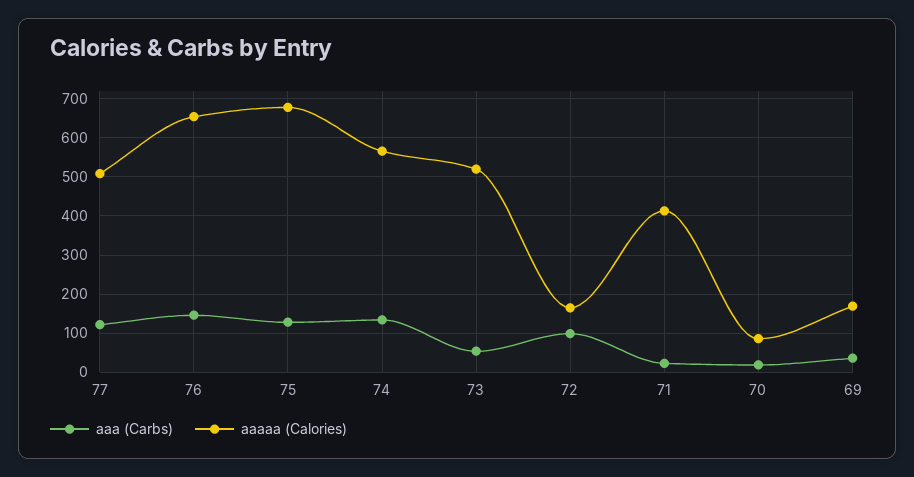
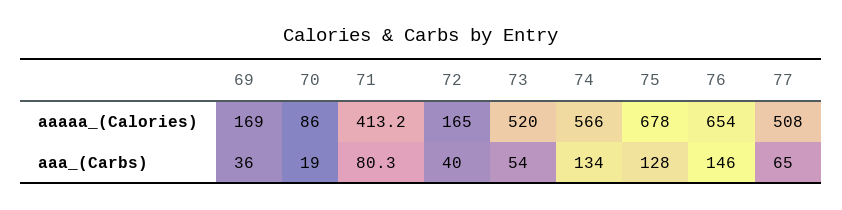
  {
    "aaa (Carbs)": {
-     "77": 120,
+     "77": 65,
      "76": 146,
      "75": 128,
      "74": 134,
      "73": 54,
-     "72": 100,
+     "72": 40,
-     "71": 20,
+     "71": 80.3,
      "70": 19,
      "69": 36
    },
    "aaaaa (Calories)": {
      "77": 508,
      "76": 654,
      "75": 678,
      "74": 566,
      "73": 520,
      "72": 165,
      "71": 413.2,
      "70": 86,
      "69": 169
    }
  }

